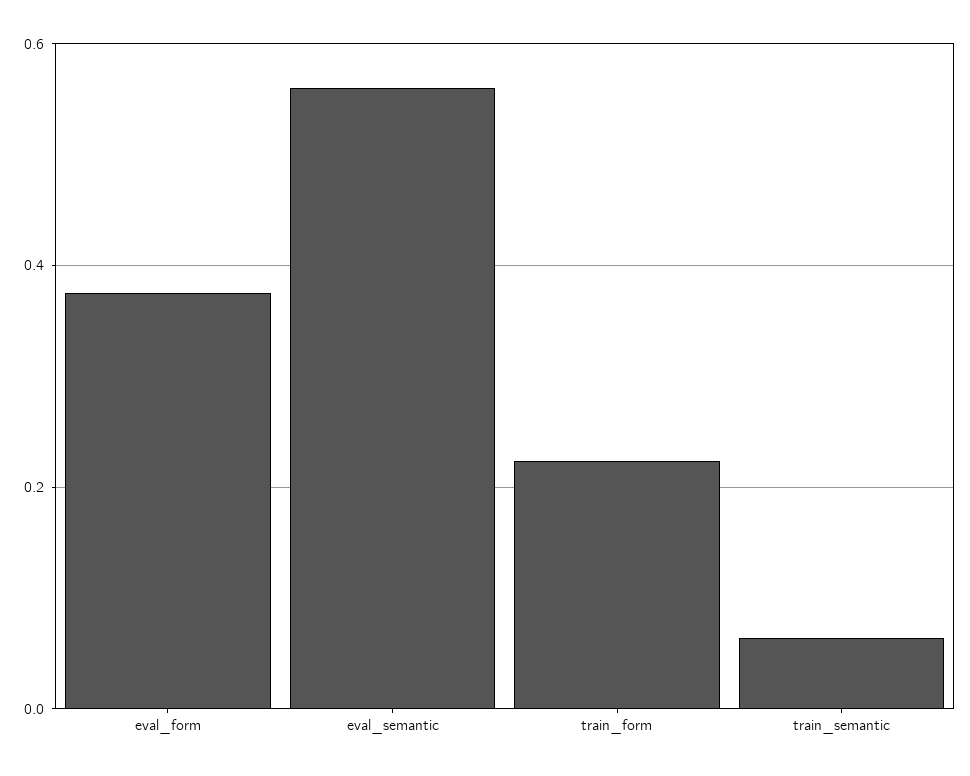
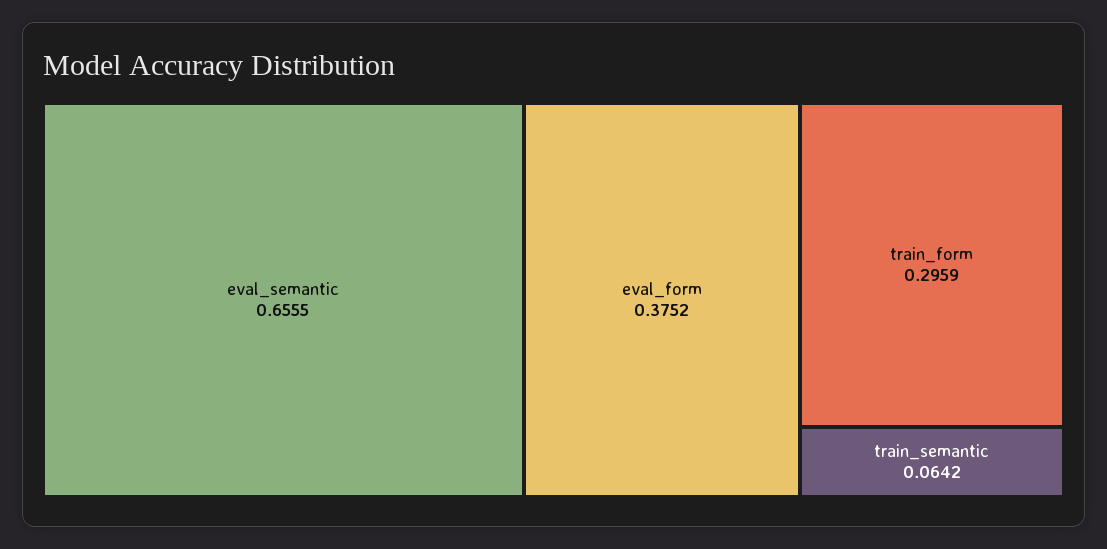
  {
    "eval_form": 0.3752,
-   "eval_semantic": 0.56,
+   "eval_semantic": 0.6555,
-   "train_form": 0.22,
+   "train_form": 0.2959,
    "train_semantic": 0.0642
  }

